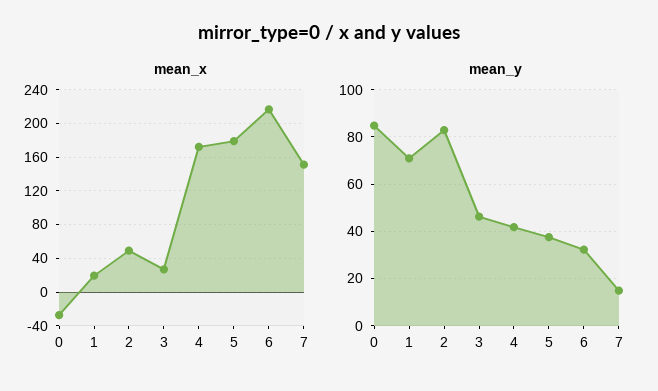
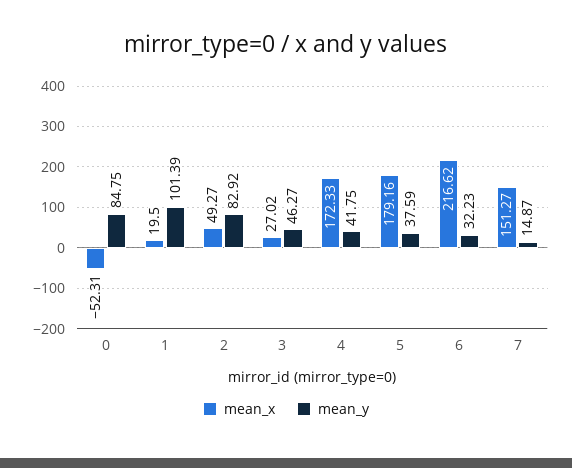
  {
    "mean_x": {
-     "0": -30,
+     "0": -52.31,
      "1": 19.5,
      "2": 49.27,
      "3": 27.02,
      "4": 172.33,
      "5": 179.16,
      "6": 216.62,
      "7": 151.27
    },
    "mean_y": {
      "0": 84.75,
-     "1": 70,
+     "1": 101.39,
      "2": 82.92,
      "3": 46.27,
      "4": 41.75,
      "5": 37.59,
      "6": 32.23,
      "7": 14.87
    }
  }

